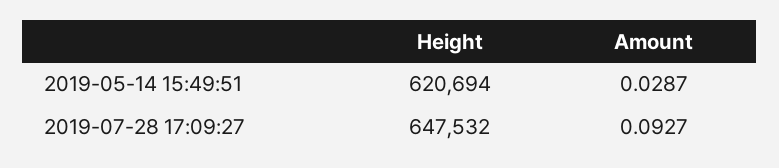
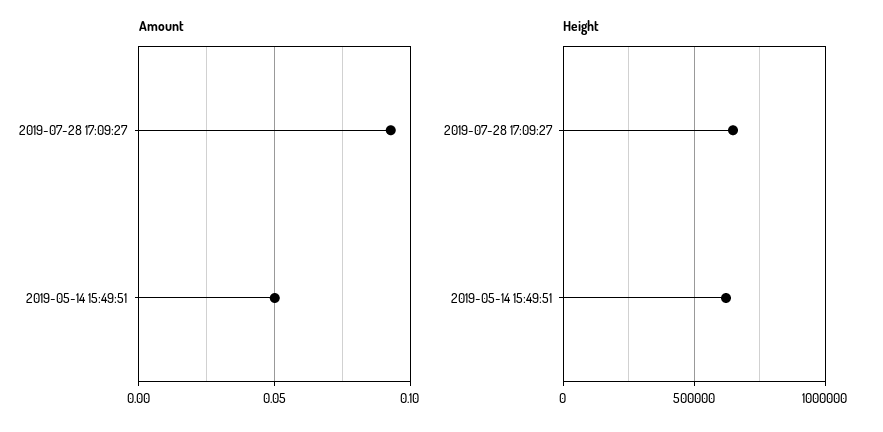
  {
    "Height": {
      "2019-05-14 15:49:51": 620694,
      "2019-07-28 17:09:27": 647532
    },
    "Amount": {
-     "2019-05-14 15:49:51": 0.0287,
+     "2019-05-14 15:49:51": 0.05,
      "2019-07-28 17:09:27": 0.0927
    }
  }

